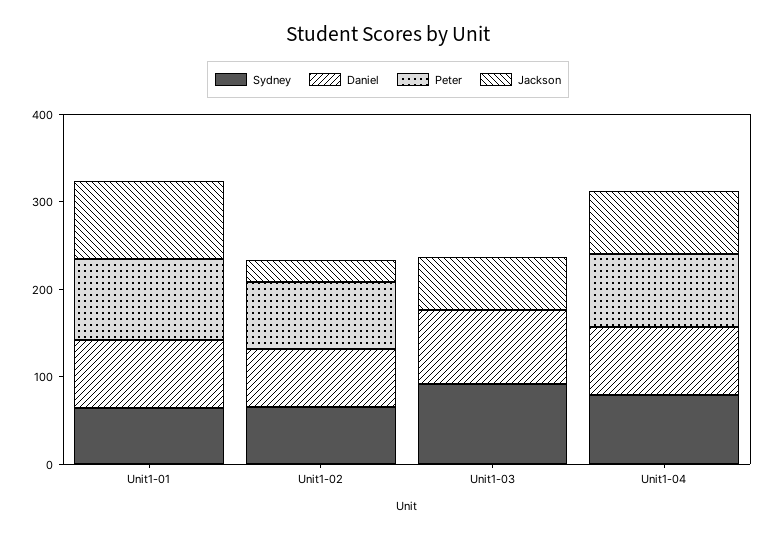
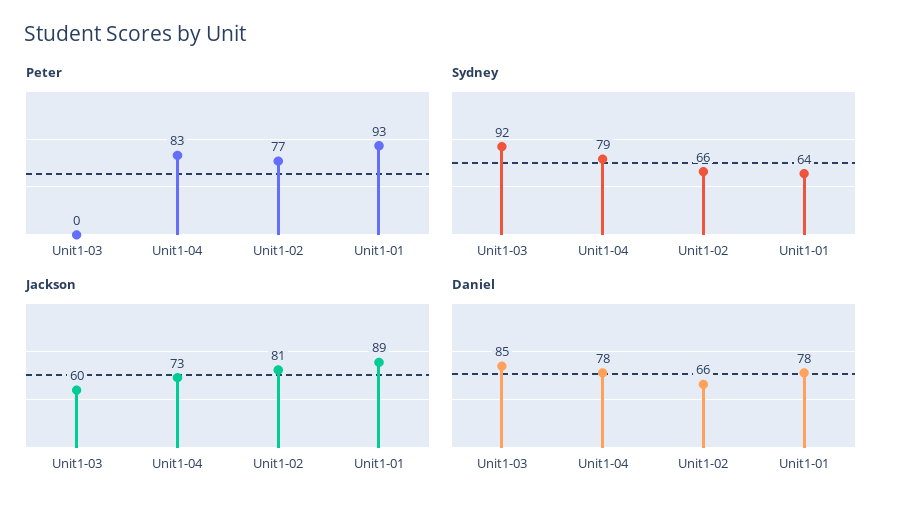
  {
    "Sydney": {
      "Unit1-01": 64,
      "Unit1-02": 66,
      "Unit1-03": 92,
      "Unit1-04": 79
    },
    "Daniel": {
      "Unit1-01": 78,
      "Unit1-02": 66,
      "Unit1-03": 85,
      "Unit1-04": 78
    },
    "Peter": {
      "Unit1-01": 93,
      "Unit1-02": 77,
      "Unit1-03": 0,
      "Unit1-04": 83
    },
    "Jackson": {
      "Unit1-01": 89,
-     "Unit1-02": 20,
+     "Unit1-02": 81,
      "Unit1-03": 60,
      "Unit1-04": 73
    }
  }

